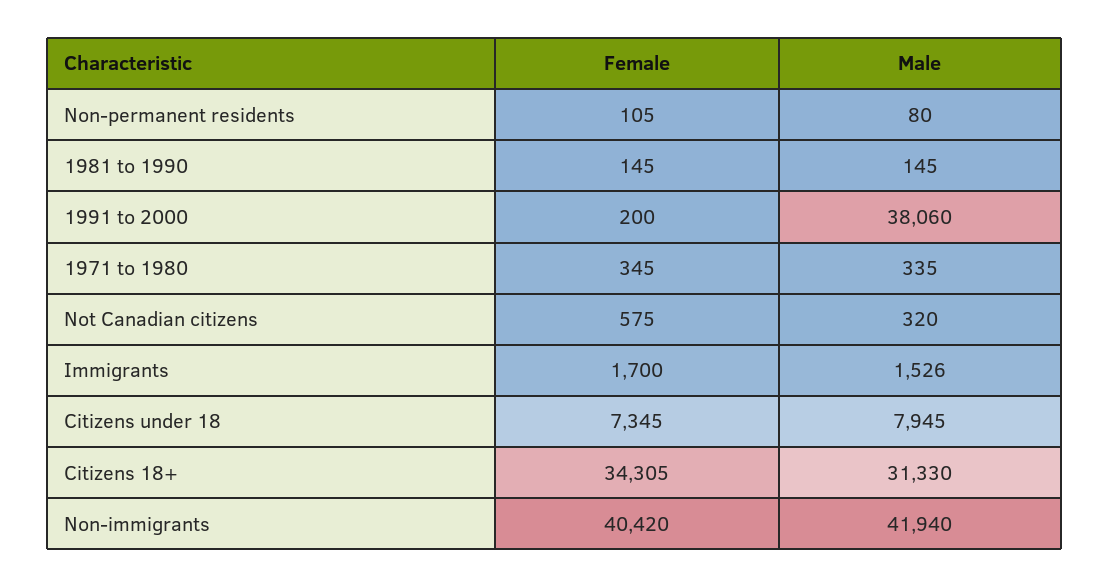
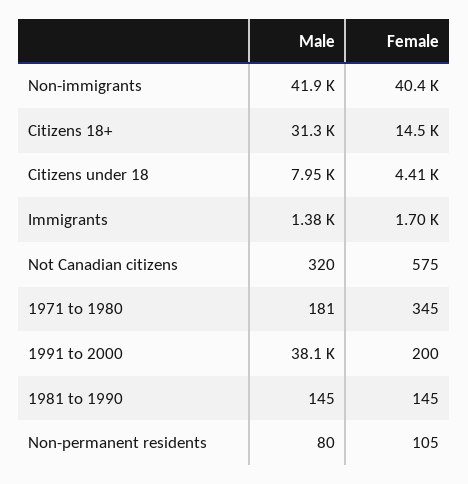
  {
    "Female": {
      "Non-permanent residents": 105,
      "1981 to 1990": 145,
      "1991 to 2000": 200,
      "1971 to 1980": 345,
      "Not Canadian citizens": 575,
      "Immigrants": 1700,
-     "Citizens under 18": 7345,
+     "Citizens under 18": 4410,
-     "Citizens 18+": 34305,
+     "Citizens 18+": 14500,
      "Non-immigrants": 40420
    },
    "Male": {
      "Non-permanent residents": 80,
      "1981 to 1990": 145,
      "1991 to 2000": 38060,
-     "1971 to 1980": 335,
+     "1971 to 1980": 181,
      "Not Canadian citizens": 320,
-     "Immigrants": 1526,
+     "Immigrants": 1380,
      "Citizens under 18": 7945,
      "Citizens 18+": 31330,
      "Non-immigrants": 41940
    }
  }

